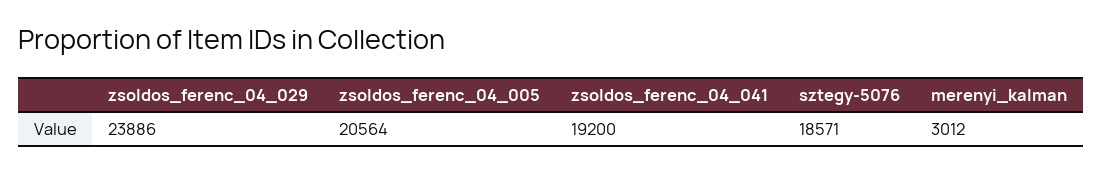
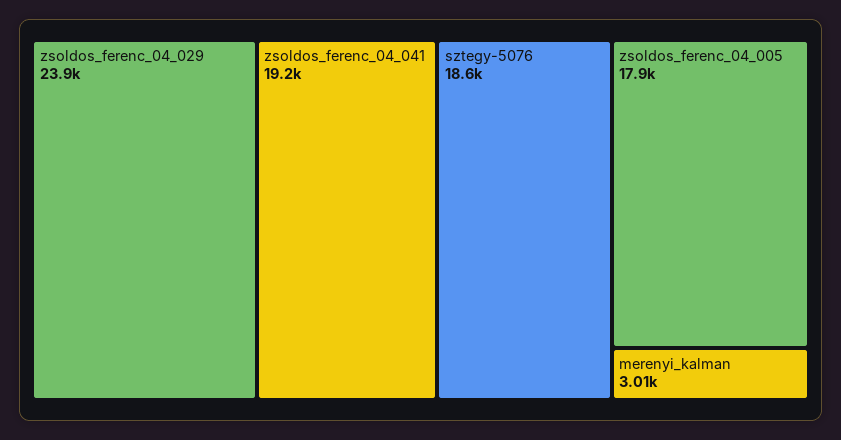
  {
    "zsoldos_ferenc_04_029": 23886,
-   "zsoldos_ferenc_04_005": 20564,
+   "zsoldos_ferenc_04_005": 17900,
    "zsoldos_ferenc_04_041": 19200,
    "sztegy-5076": 18571,
    "merenyi_kalman": 3012
  }

